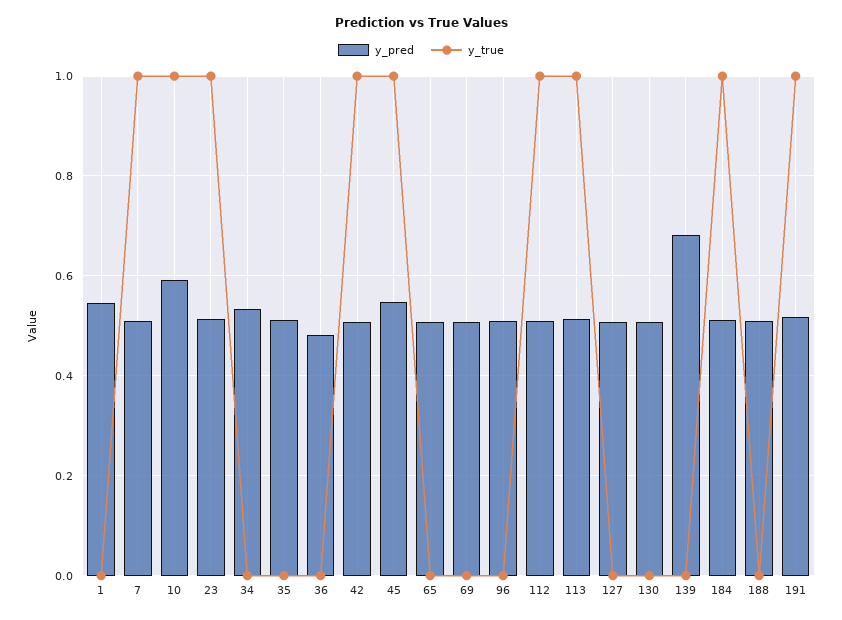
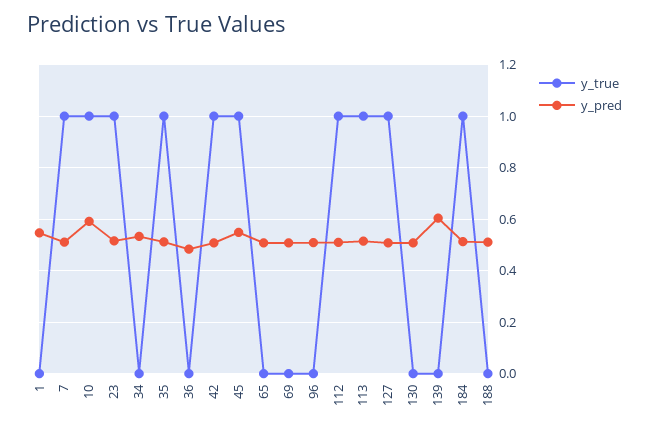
  {
    "y_pred": {
      "1": 0.54,
      "7": 0.5,
      "10": 0.6,
      "23": 0.52,
      "34": 0.54,
      "35": 0.52,
      "36": 0.48,
      "42": 0.5,
      "45": 0.54,
      "65": 0.5,
      "69": 0.5,
      "96": 0.5,
      "112": 0.5,
      "113": 0.52,
      "127": 0.5,
      "130": 0.5,
-     "139": 0.68,
+     "139": 0.6,
      "184": 0.52,
-     "188": 0.52,
+     "188": 0.52
-     "191": 0.52
    },
    "y_true": {
      "1": 0,
      "7": 1,
      "10": 1,
      "23": 1,
      "34": 0,
-     "35": 0,
+     "35": 1,
      "36": 0,
      "42": 1,
      "45": 1,
      "65": 0,
      "69": 0,
      "96": 0,
      "112": 1,
      "113": 1,
-     "127": 0,
+     "127": 1,
      "130": 0,
      "139": 0,
      "184": 1,
-     "188": 0,
+     "188": 0
-     "191": 1
    }
  }

